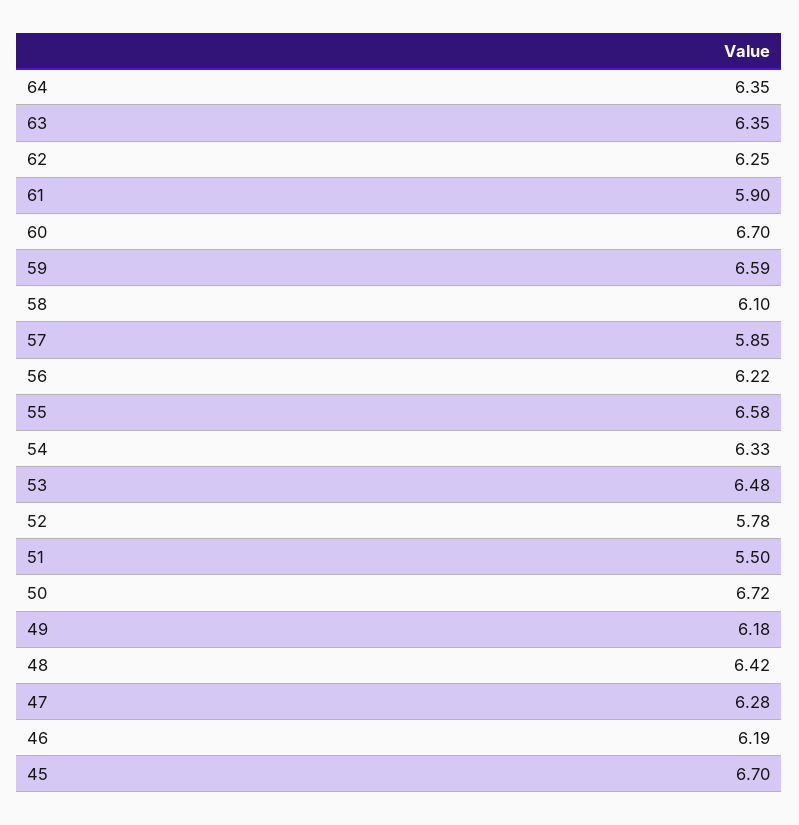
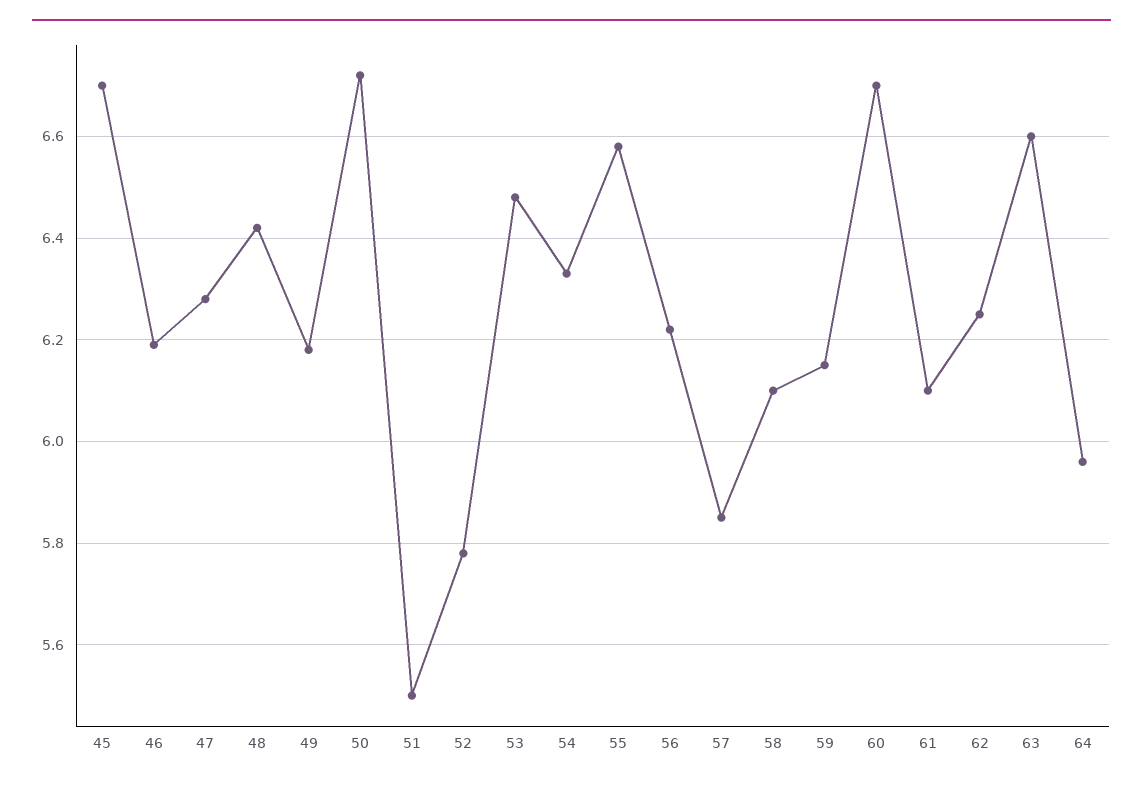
  {
-   "64": 6.35,
+   "64": 5.95,
-   "63": 6.35,
+   "63": 6.6,
    "62": 6.25,
-   "61": 5.9,
+   "61": 6.1,
    "60": 6.7,
-   "59": 6.59,
+   "59": 6.15,
    "58": 6.1,
    "57": 5.85,
    "56": 6.22,
    "55": 6.58,
    "54": 6.33,
    "53": 6.48,
    "52": 5.78,
    "51": 5.5,
    "50": 6.72,
    "49": 6.18,
    "48": 6.42,
    "47": 6.28,
    "46": 6.19,
    "45": 6.7
  }

